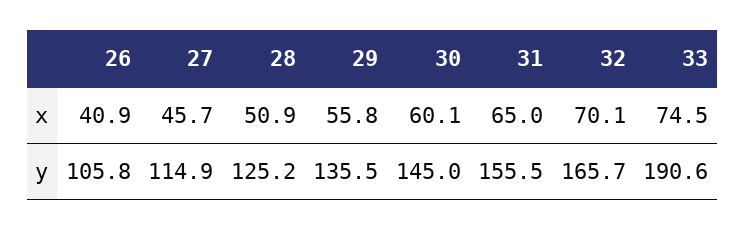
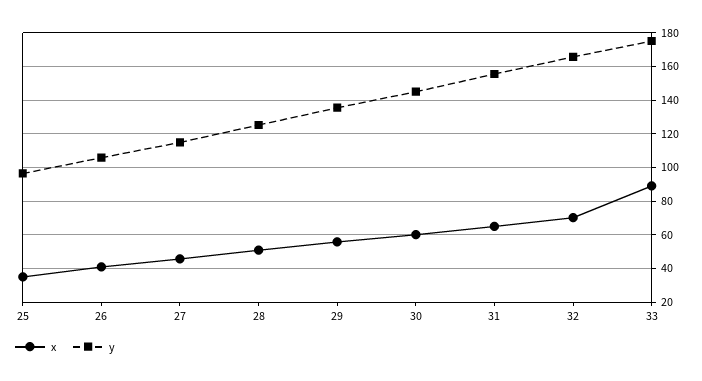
  {
    "x": {
      "26": 40.9,
      "27": 45.7,
      "28": 50.9,
      "29": 55.8,
      "30": 60.1,
      "31": 65,
      "32": 70.1,
-     "33": 74.5
+     "33": 90,
+     "25": 35
    },
    "y": {
      "26": 105.8,
      "27": 114.9,
      "28": 125.2,
      "29": 135.5,
      "30": 145,
      "31": 155.5,
      "32": 165.7,
-     "33": 190.6
+     "33": 175,
+     "25": 95
    }
  }

